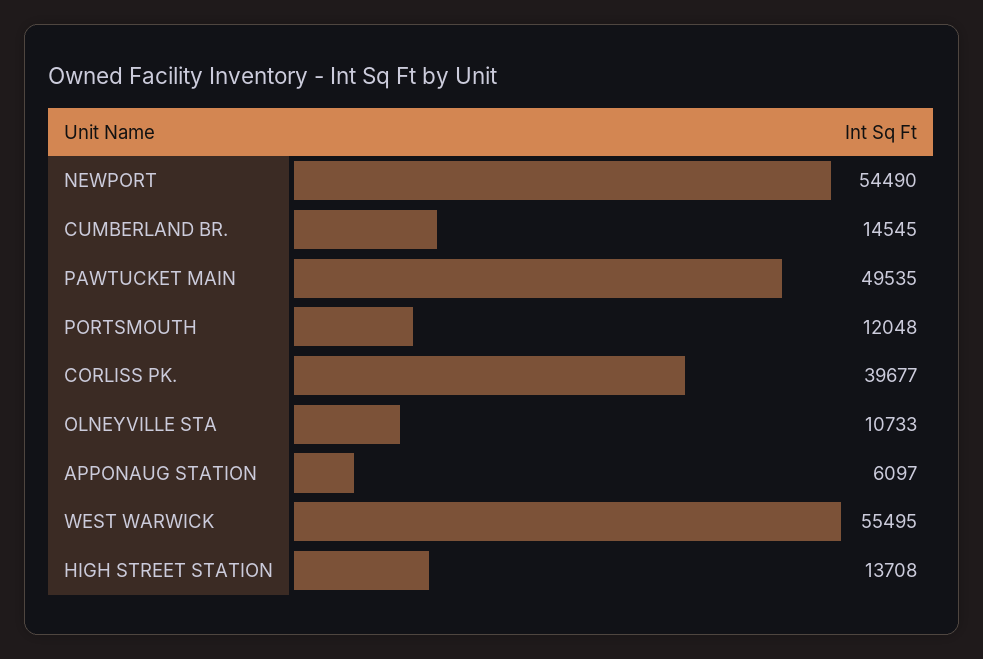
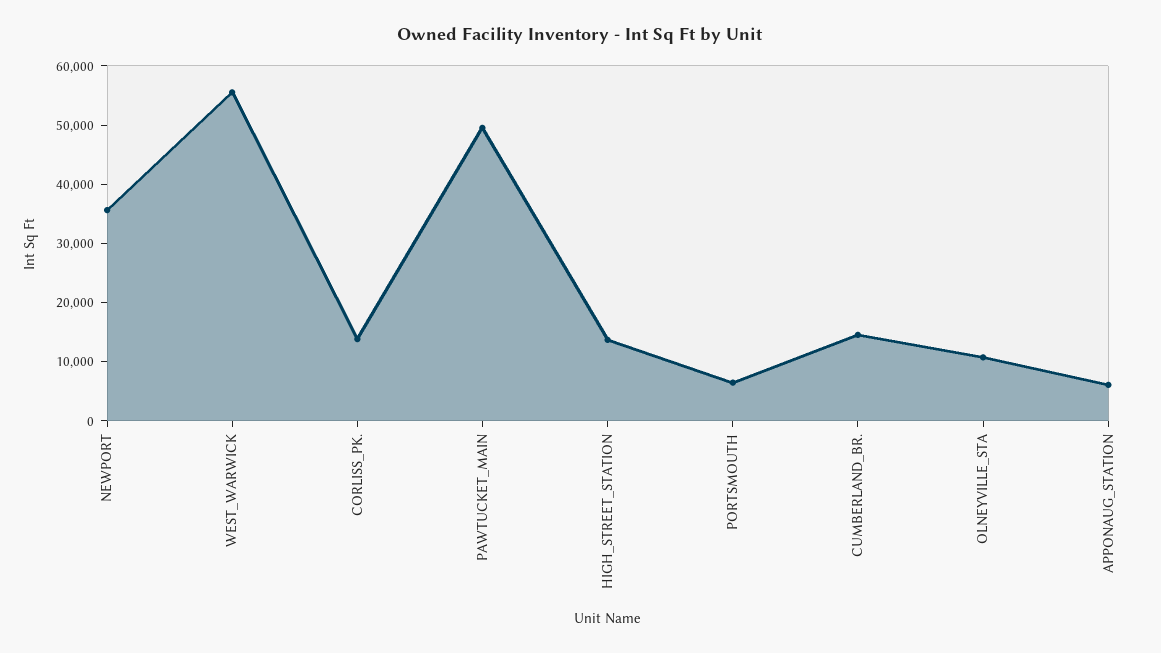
  {
-   "NEWPORT": 54490,
+   "NEWPORT": 36000,
    "CUMBERLAND BR.": 14545,
    "PAWTUCKET MAIN": 49535,
-   "PORTSMOUTH": 12048,
+   "PORTSMOUTH": 6000,
-   "CORLISS PK.": 39677,
+   "CORLISS PK.": 14000,
    "OLNEYVILLE STA": 10733,
    "APPONAUG STATION": 6097,
    "WEST WARWICK": 55495,
    "HIGH STREET STATION": 13708
  }

